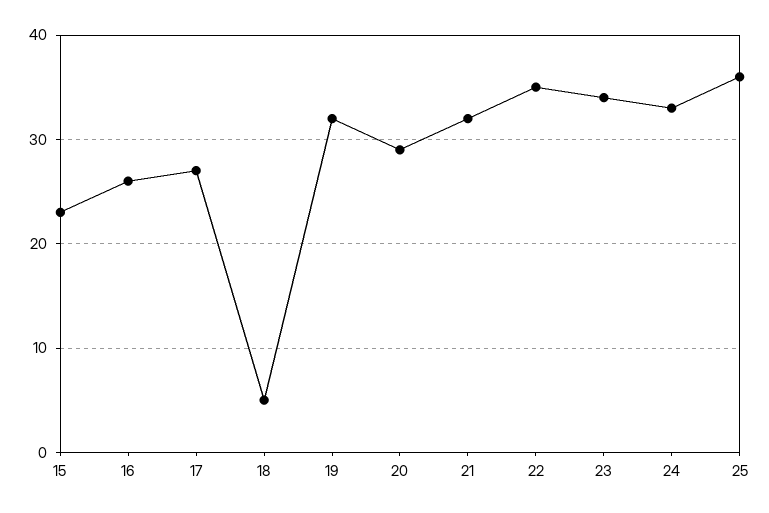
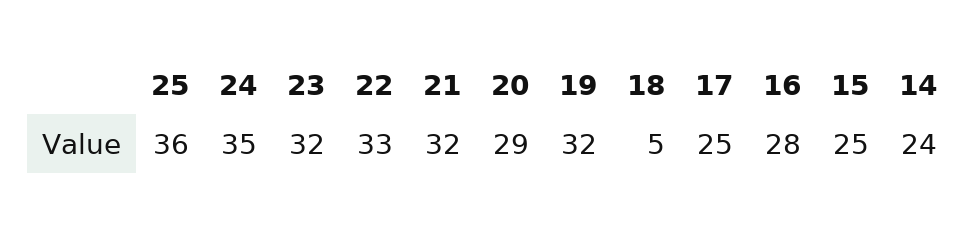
  {
-   "15": 23,
+   "15": 25,
-   "16": 26,
+   "16": 28,
-   "17": 27,
+   "17": 25,
    "18": 5,
    "19": 32,
    "20": 29,
    "21": 32,
-   "22": 35,
+   "22": 33,
-   "23": 34,
+   "23": 32,
-   "24": 33,
+   "24": 35,
-   "25": 36
+   "25": 36,
+   "14": 24
  }

